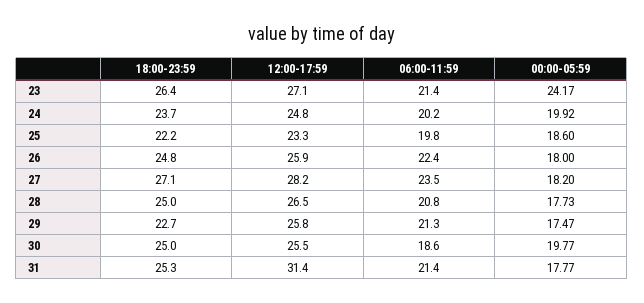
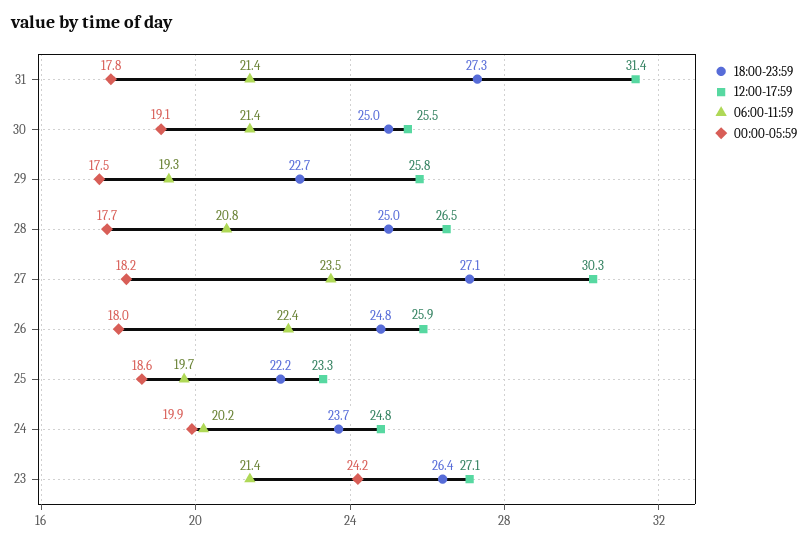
  {
    "18:00-23:59": {
      "23": 26.4,
      "24": 23.7,
      "25": 22.2,
      "26": 24.8,
      "27": 27.1,
      "28": 25,
      "29": 22.7,
      "30": 25,
-     "31": 25.3
+     "31": 27.3
    },
    "12:00-17:59": {
      "23": 27.1,
      "24": 24.8,
      "25": 23.3,
      "26": 25.9,
-     "27": 28.2,
+     "27": 30.3,
      "28": 26.5,
      "29": 25.8,
      "30": 25.5,
      "31": 31.4
    },
    "06:00-11:59": {
      "23": 21.4,
      "24": 20.2,
-     "25": 19.8,
+     "25": 19.7,
      "26": 22.4,
      "27": 23.5,
      "28": 20.8,
-     "29": 21.3,
+     "29": 19.3,
-     "30": 18.6,
+     "30": 21.4,
      "31": 21.4
    },
    "00:00-05:59": {
      "23": 24.17,
      "24": 19.92,
      "25": 18.6,
      "26": 18,
      "27": 18.2,
      "28": 17.73,
      "29": 17.47,
-     "30": 19.77,
+     "30": 19.1,
      "31": 17.77
    }
  }

